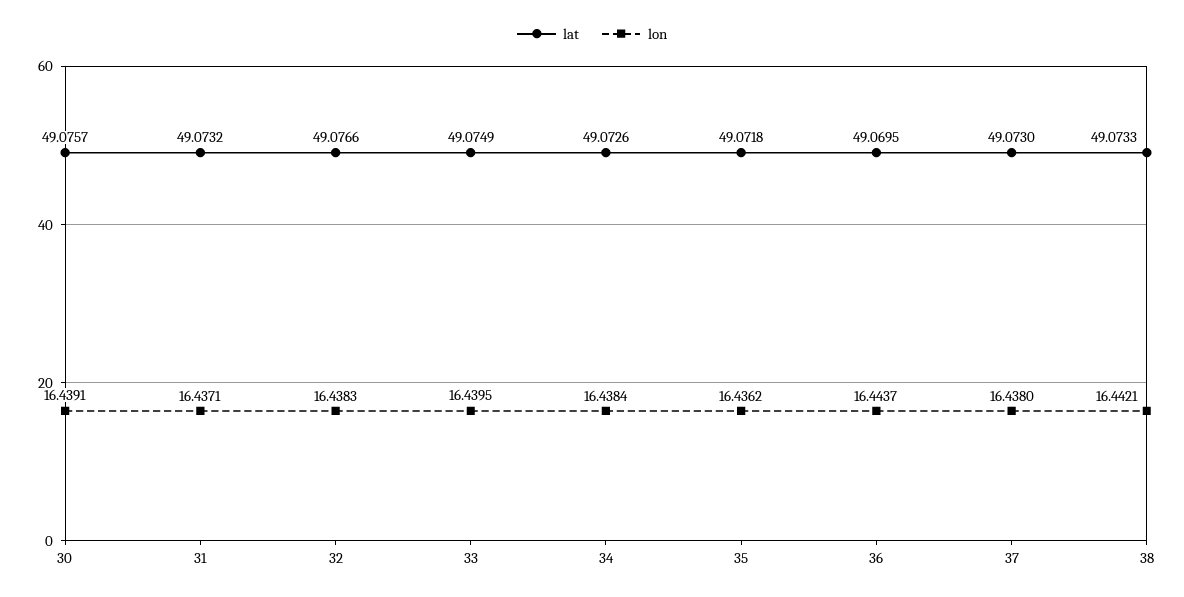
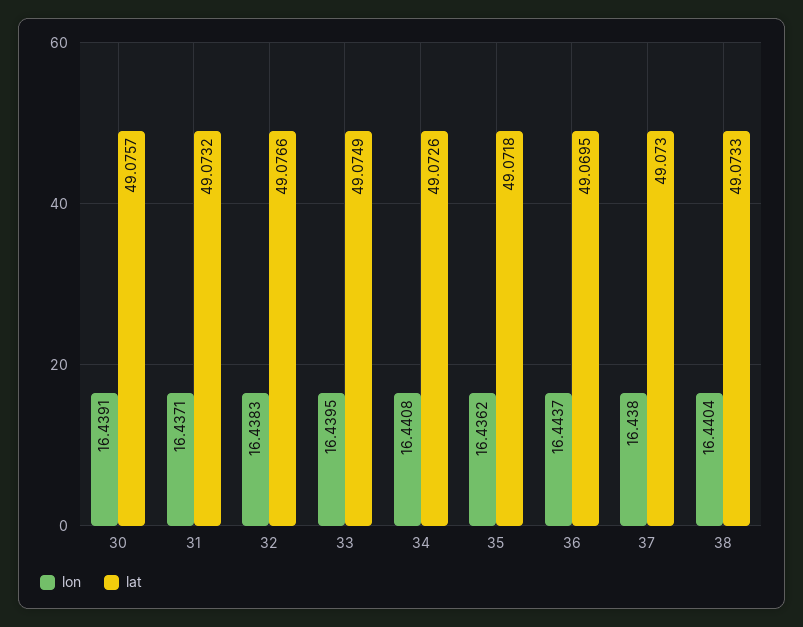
  {
    "lat": {
      "30": 49.0757,
      "31": 49.0732,
      "32": 49.0766,
      "33": 49.0749,
      "34": 49.0726,
      "35": 49.0718,
      "36": 49.0695,
      "37": 49.073,
      "38": 49.0733
    },
    "lon": {
      "30": 16.4391,
      "31": 16.4371,
      "32": 16.4383,
      "33": 16.4395,
-     "34": 16.4384,
+     "34": 16.4408,
      "35": 16.4362,
      "36": 16.4437,
      "37": 16.438,
-     "38": 16.4421
+     "38": 16.4404
    }
  }

